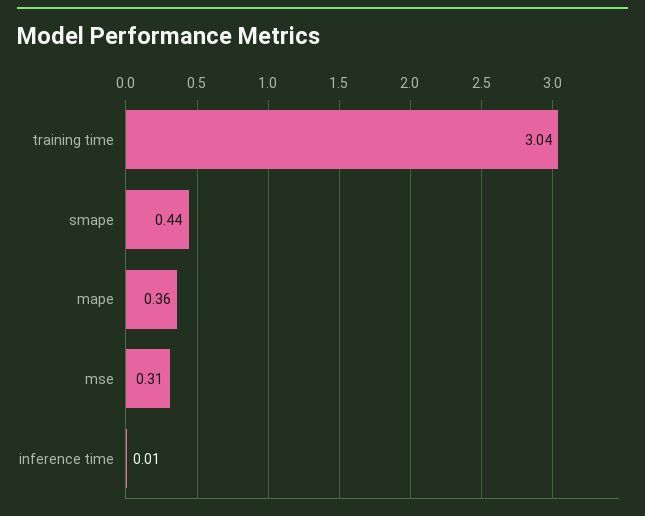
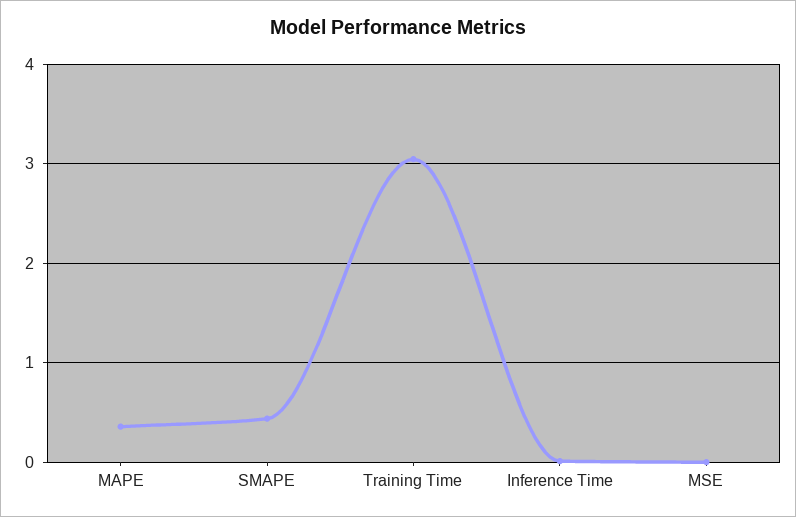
  {
    "training time": 3.04,
    "smape": 0.44,
    "mape": 0.36,
-   "mse": 0.31,
+   "mse": 0,
    "inference time": 0.01
  }

